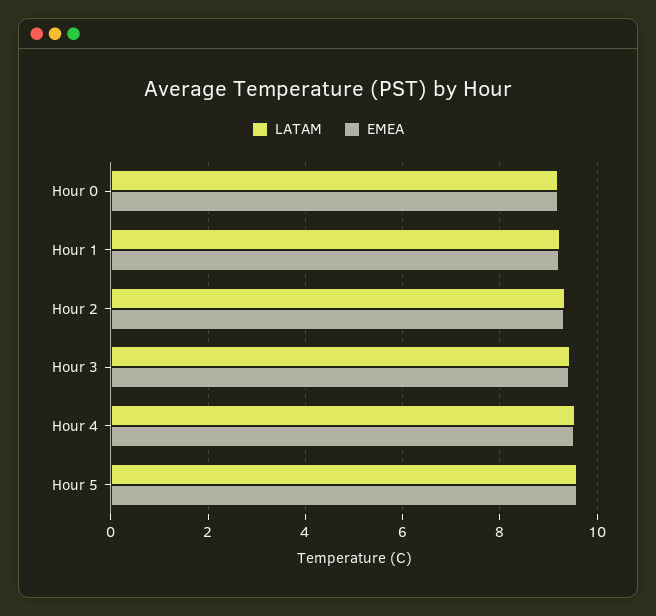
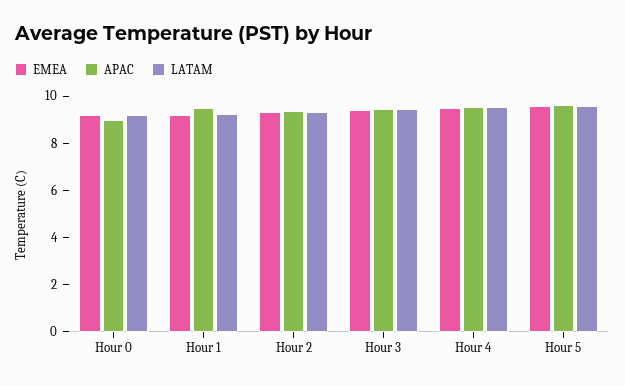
  {
    "LATAM": {
      "Hour 0": 9.2,
      "Hour 1": 9.2,
      "Hour 2": 9.4,
      "Hour 3": 9.4,
      "Hour 4": 9.6,
      "Hour 5": 9.6
    },
    "EMEA": {
      "Hour 0": 9.2,
      "Hour 1": 9.2,
      "Hour 2": 9.4,
      "Hour 3": 9.4,
      "Hour 4": 9.6,
      "Hour 5": 9.6
-   }
+   },
+   "APAC": {
+     "Hour 0": 9,
+     "Hour 1": 9.5,
+     "Hour 2": 9.5,
+     "Hour 3": 9.5,
+     "Hour 4": 9.5,
+     "Hour 5": 9.5
+   }
  }

